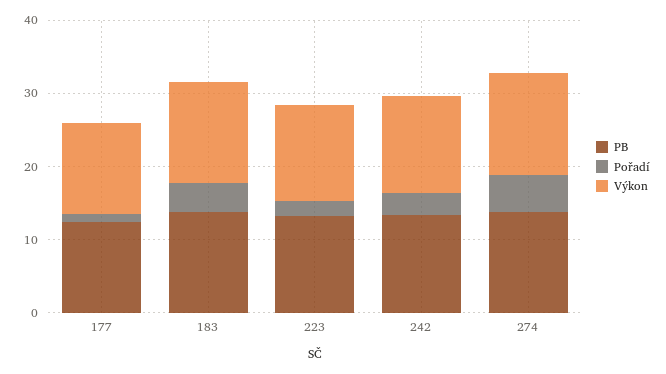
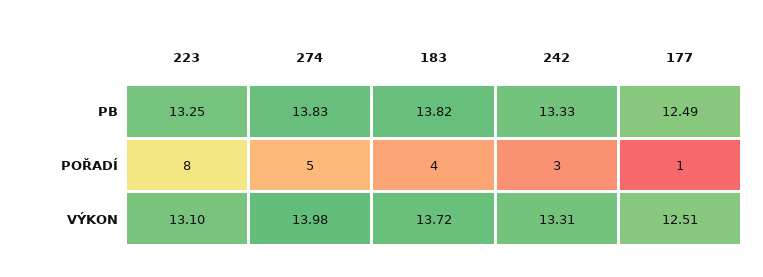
  {
    "PB": {
      "177": 12.49,
      "183": 13.82,
      "223": 13.25,
      "242": 13.33,
      "274": 13.83
    },
    "Pořadí": {
      "177": 1,
      "183": 4,
-     "223": 2,
+     "223": 8,
      "242": 3,
      "274": 5
    },
    "Výkon": {
      "177": 12.51,
      "183": 13.72,
      "223": 13.1,
      "242": 13.31,
      "274": 13.98
    }
  }

